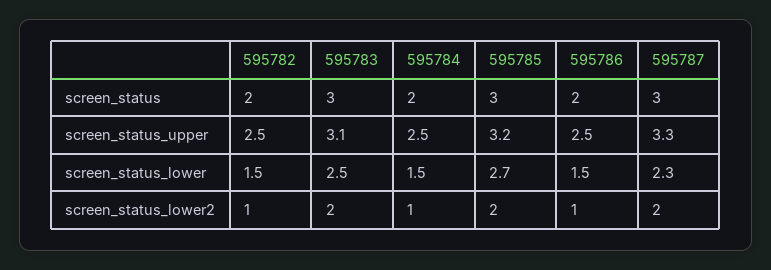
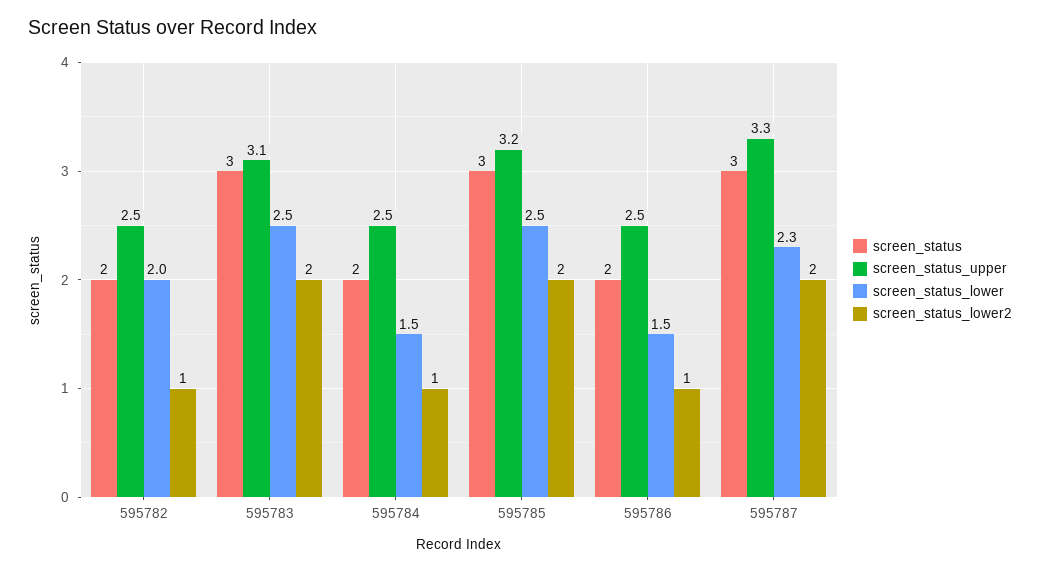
  {
    "screen_status": {
      "595782": 2,
      "595783": 3,
      "595784": 2,
      "595785": 3,
      "595786": 2,
      "595787": 3
    },
    "screen_status_upper": {
      "595782": 2.5,
      "595783": 3.1,
      "595784": 2.5,
      "595785": 3.2,
      "595786": 2.5,
      "595787": 3.3
    },
    "screen_status_lower": {
-     "595782": 1.5,
+     "595782": 2,
      "595783": 2.5,
      "595784": 1.5,
-     "595785": 2.7,
+     "595785": 2.5,
      "595786": 1.5,
      "595787": 2.3
    },
    "screen_status_lower2": {
      "595782": 1,
      "595783": 2,
      "595784": 1,
      "595785": 2,
      "595786": 1,
      "595787": 2
    }
  }

